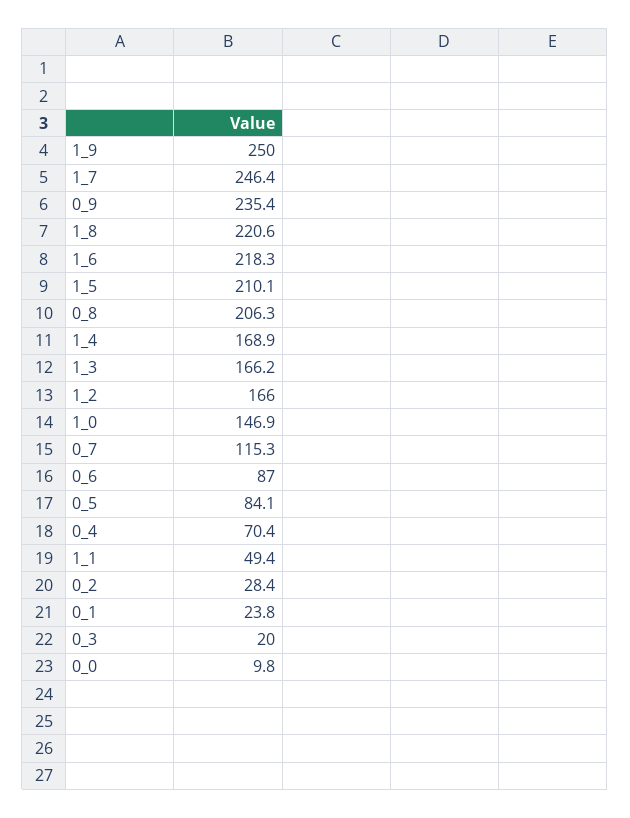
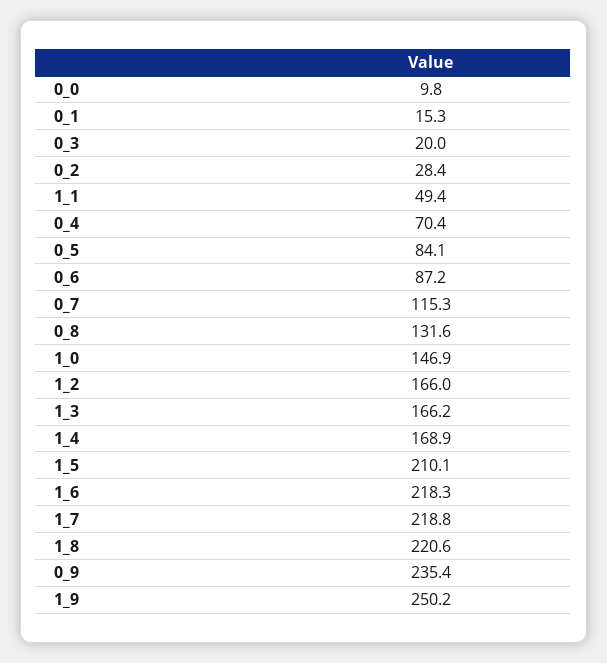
  {
-   "1_9": 250,
+   "1_9": 250.2,
-   "1_7": 246.4,
+   "1_7": 218.8,
    "0_9": 235.4,
    "1_8": 220.6,
    "1_6": 218.3,
    "1_5": 210.1,
-   "0_8": 206.3,
+   "0_8": 131.6,
    "1_4": 168.9,
    "1_3": 166.2,
    "1_2": 166,
    "1_0": 146.9,
    "0_7": 115.3,
-   "0_6": 87,
+   "0_6": 87.2,
    "0_5": 84.1,
    "0_4": 70.4,
    "1_1": 49.4,
    "0_2": 28.4,
-   "0_1": 23.8,
+   "0_1": 15.3,
    "0_3": 20,
    "0_0": 9.8
  }

